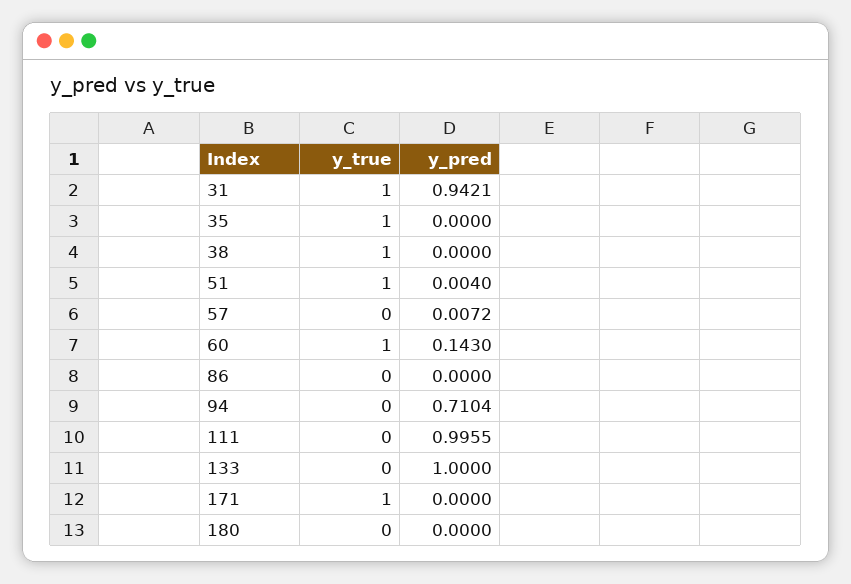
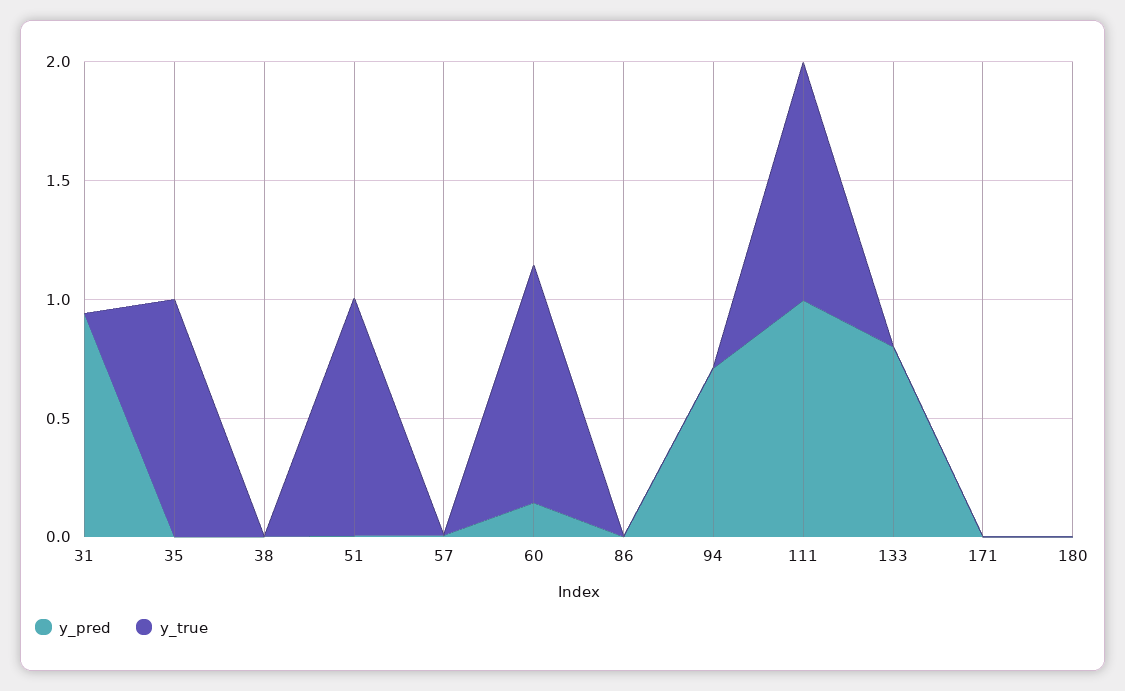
  {
    "y_true": {
-     "31": 1,
+     "31": 0,
      "35": 1,
-     "38": 1,
+     "38": 0,
      "51": 1,
      "57": 0,
      "60": 1,
      "86": 0,
      "94": 0,
-     "111": 0,
+     "111": 1,
      "133": 0,
-     "171": 1,
+     "171": 0,
      "180": 0
    },
    "y_pred": {
      "31": 0.9421,
      "35": 0,
      "38": 0,
      "51": 0.004,
      "57": 0.0072,
      "60": 0.143,
      "86": 0,
      "94": 0.7104,
      "111": 0.9955,
-     "133": 1,
+     "133": 0.8,
      "171": 0,
      "180": 0
    }
  }

